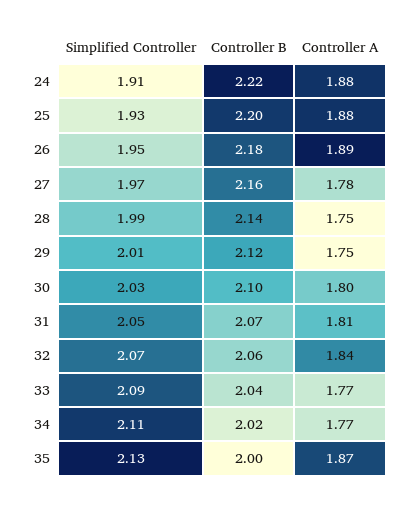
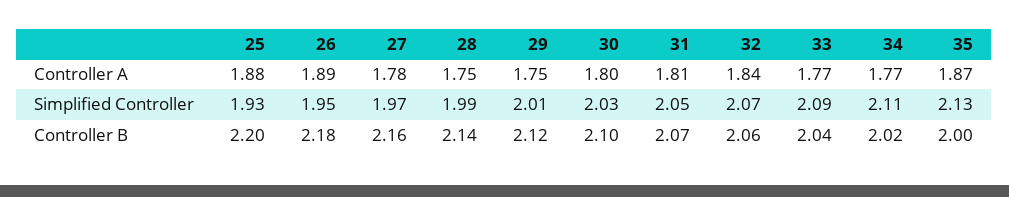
  {
    "Simplified Controller": {
-     "24": 1.91,
      "25": 1.93,
      "26": 1.95,
      "27": 1.97,
      "28": 1.99,
      "29": 2.01,
      "30": 2.03,
      "31": 2.05,
      "32": 2.07,
      "33": 2.09,
      "34": 2.11,
      "35": 2.13
    },
    "Controller B": {
-     "24": 2.22,
      "25": 2.2,
      "26": 2.18,
      "27": 2.16,
      "28": 2.14,
      "29": 2.12,
      "30": 2.1,
      "31": 2.07,
      "32": 2.06,
      "33": 2.04,
      "34": 2.02,
      "35": 2
    },
    "Controller A": {
-     "24": 1.88,
      "25": 1.88,
      "26": 1.89,
      "27": 1.78,
      "28": 1.75,
      "29": 1.75,
      "30": 1.8,
      "31": 1.81,
      "32": 1.84,
      "33": 1.77,
      "34": 1.77,
      "35": 1.87
    }
  }

